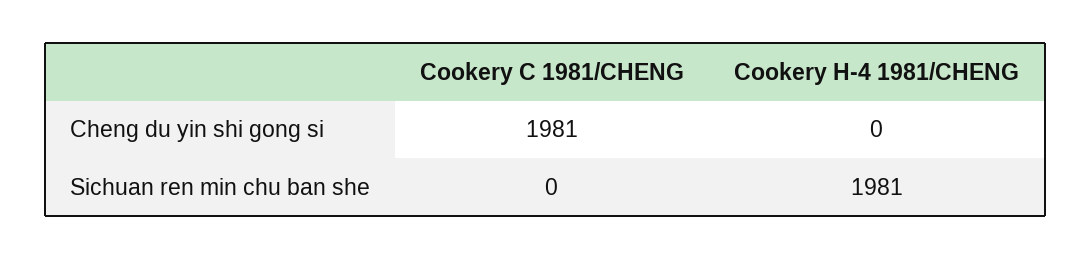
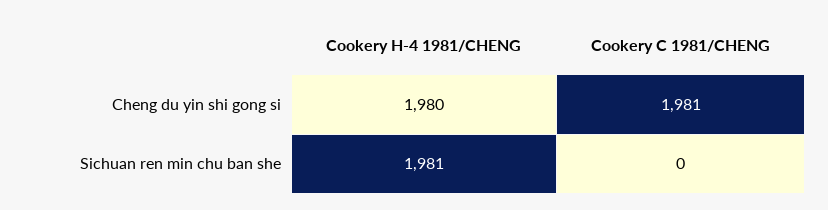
  {
    "Cookery C 1981/CHENG": {
      "Cheng du yin shi gong si": 1981,
      "Sichuan ren min chu ban she": 0
    },
    "Cookery H-4 1981/CHENG": {
-     "Cheng du yin shi gong si": 0,
+     "Cheng du yin shi gong si": 1980,
      "Sichuan ren min chu ban she": 1981
    }
  }

